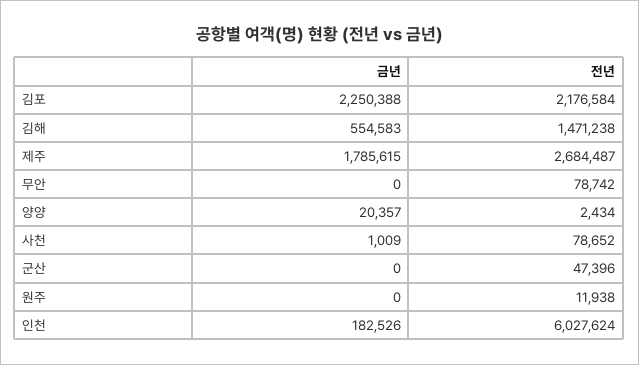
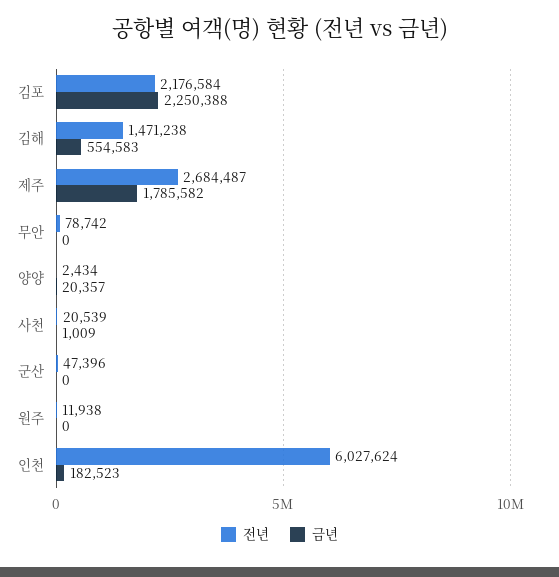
  {
    "금년": {
      "김포": 2250388,
      "김해": 554583,
-     "제주": 1785615,
+     "제주": 1785582,
      "무안": 0,
      "양양": 20357,
      "사천": 1009,
      "군산": 0,
      "원주": 0,
-     "인천": 182526
+     "인천": 182523
    },
    "전년": {
      "김포": 2176584,
      "김해": 1471238,
      "제주": 2684487,
      "무안": 78742,
      "양양": 2434,
-     "사천": 78652,
+     "사천": 20539,
      "군산": 47396,
      "원주": 11938,
      "인천": 6027624
    }
  }

